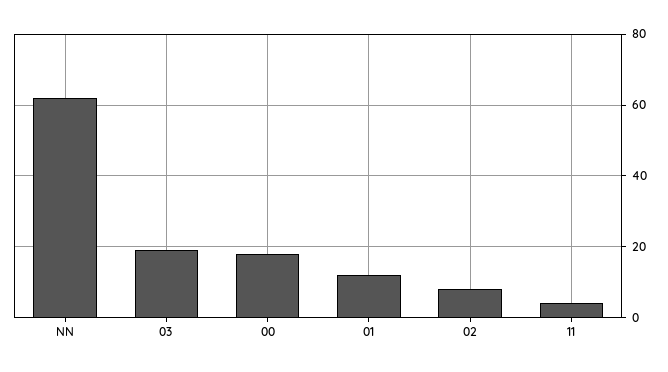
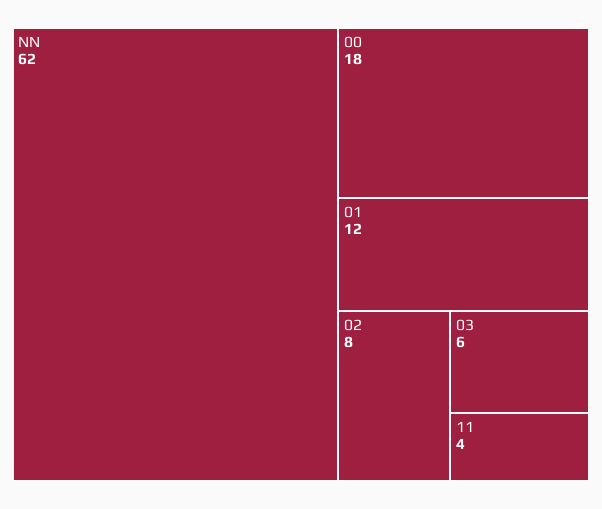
  {
    "NN": 62,
-   "03": 20,
+   "03": 6,
    "00": 18,
    "01": 12,
    "02": 8,
    "11": 4
  }

